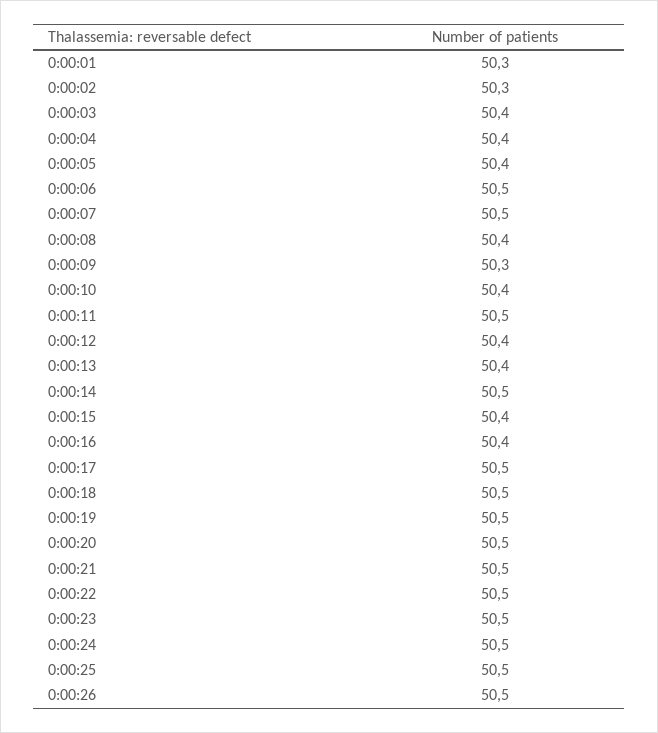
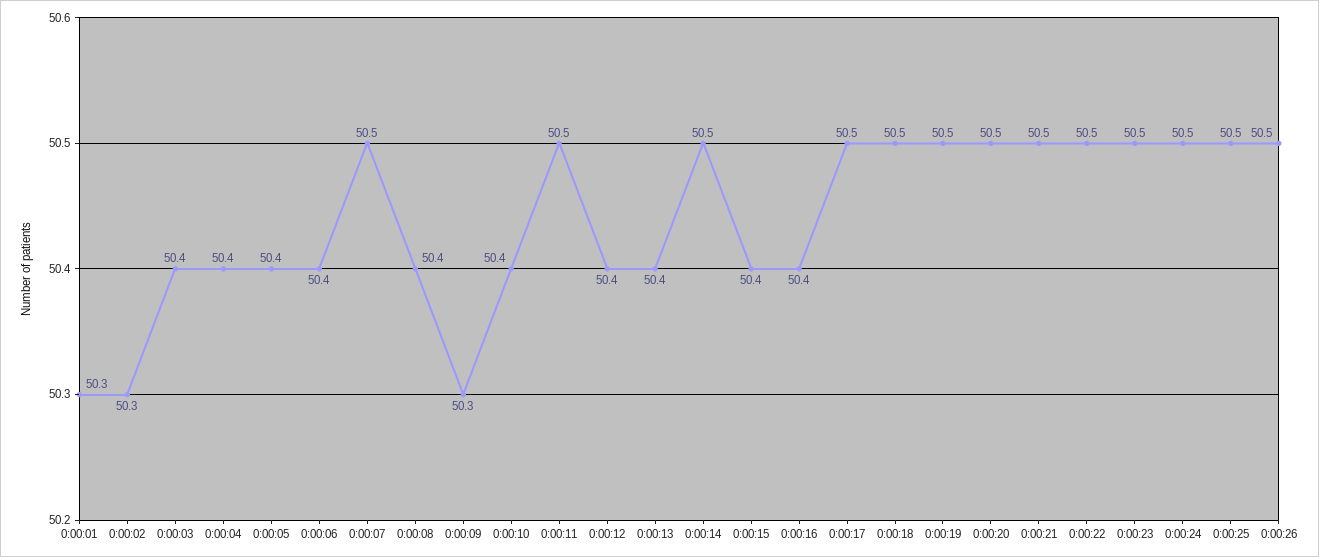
  {
    "0:00:01": 50.3,
    "0:00:02": 50.3,
    "0:00:03": 50.4,
    "0:00:04": 50.4,
    "0:00:05": 50.4,
-   "0:00:06": 50.5,
+   "0:00:06": 50.4,
    "0:00:07": 50.5,
    "0:00:08": 50.4,
    "0:00:09": 50.3,
    "0:00:10": 50.4,
    "0:00:11": 50.5,
    "0:00:12": 50.4,
    "0:00:13": 50.4,
    "0:00:14": 50.5,
    "0:00:15": 50.4,
    "0:00:16": 50.4,
    "0:00:17": 50.5,
    "0:00:18": 50.5,
    "0:00:19": 50.5,
    "0:00:20": 50.5,
    "0:00:21": 50.5,
    "0:00:22": 50.5,
    "0:00:23": 50.5,
    "0:00:24": 50.5,
    "0:00:25": 50.5,
    "0:00:26": 50.5
  }

